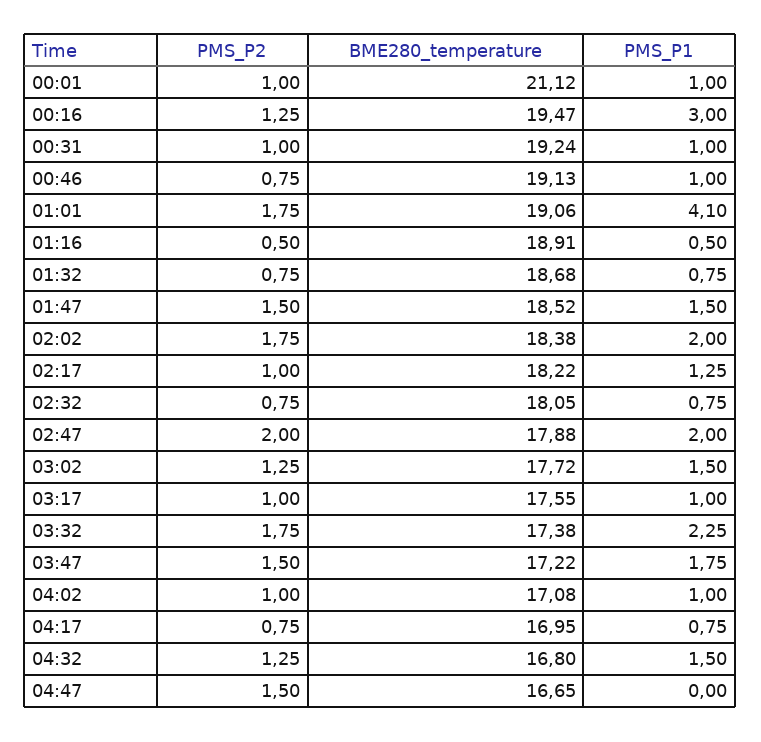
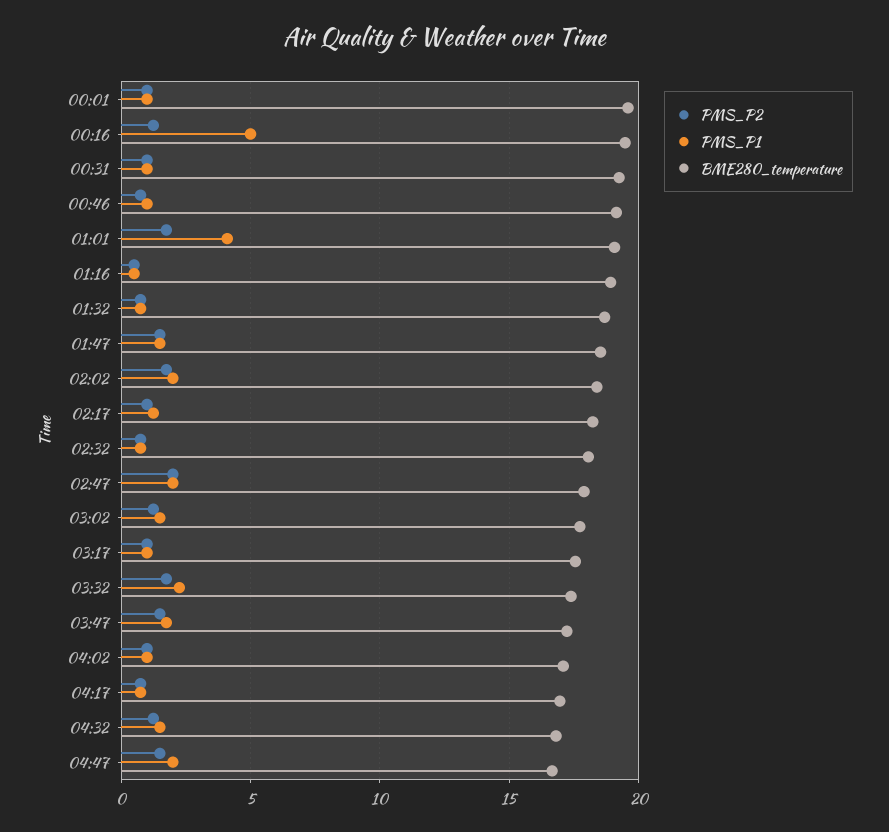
  {
    "PMS_P2": {
      "00:01": 1,
      "00:16": 1.25,
      "00:31": 1,
      "00:46": 0.75,
      "01:01": 1.75,
      "01:16": 0.5,
      "01:32": 0.75,
      "01:47": 1.5,
      "02:02": 1.75,
      "02:17": 1,
      "02:32": 0.75,
      "02:47": 2,
      "03:02": 1.25,
      "03:17": 1,
      "03:32": 1.75,
      "03:47": 1.5,
      "04:02": 1,
      "04:17": 0.75,
      "04:32": 1.25,
      "04:47": 1.5
    },
    "BME280_temperature": {
-     "00:01": 21.12,
+     "00:01": 19.5,
      "00:16": 19.47,
      "00:31": 19.24,
      "00:46": 19.13,
      "01:01": 19.06,
      "01:16": 18.91,
      "01:32": 18.68,
      "01:47": 18.52,
      "02:02": 18.38,
      "02:17": 18.22,
      "02:32": 18.05,
      "02:47": 17.88,
      "03:02": 17.72,
      "03:17": 17.55,
      "03:32": 17.38,
      "03:47": 17.22,
      "04:02": 17.08,
      "04:17": 16.95,
      "04:32": 16.8,
      "04:47": 16.65
    },
    "PMS_P1": {
      "00:01": 1,
-     "00:16": 3,
+     "00:16": 5,
      "00:31": 1,
      "00:46": 1,
      "01:01": 4.1,
      "01:16": 0.5,
      "01:32": 0.75,
      "01:47": 1.5,
      "02:02": 2,
      "02:17": 1.25,
      "02:32": 0.75,
      "02:47": 2,
      "03:02": 1.5,
      "03:17": 1,
      "03:32": 2.25,
      "03:47": 1.75,
      "04:02": 1,
      "04:17": 0.75,
      "04:32": 1.5,
-     "04:47": 0
+     "04:47": 2
    }
  }

